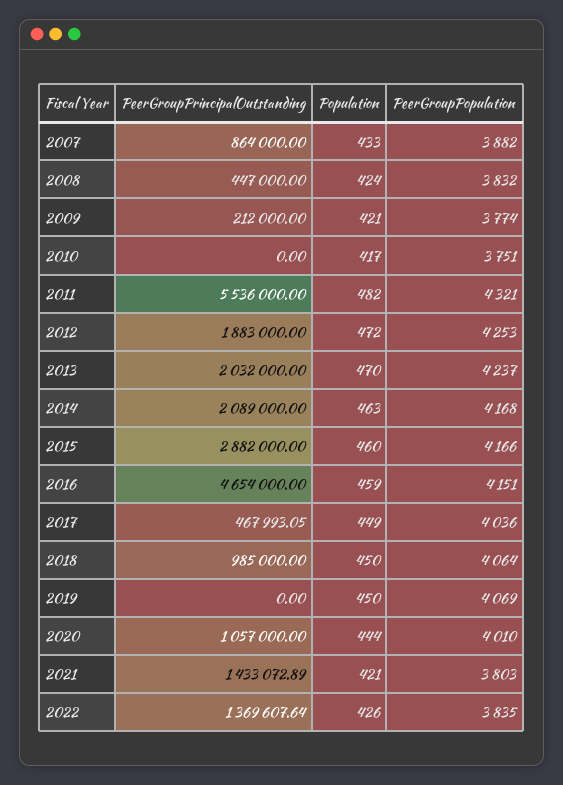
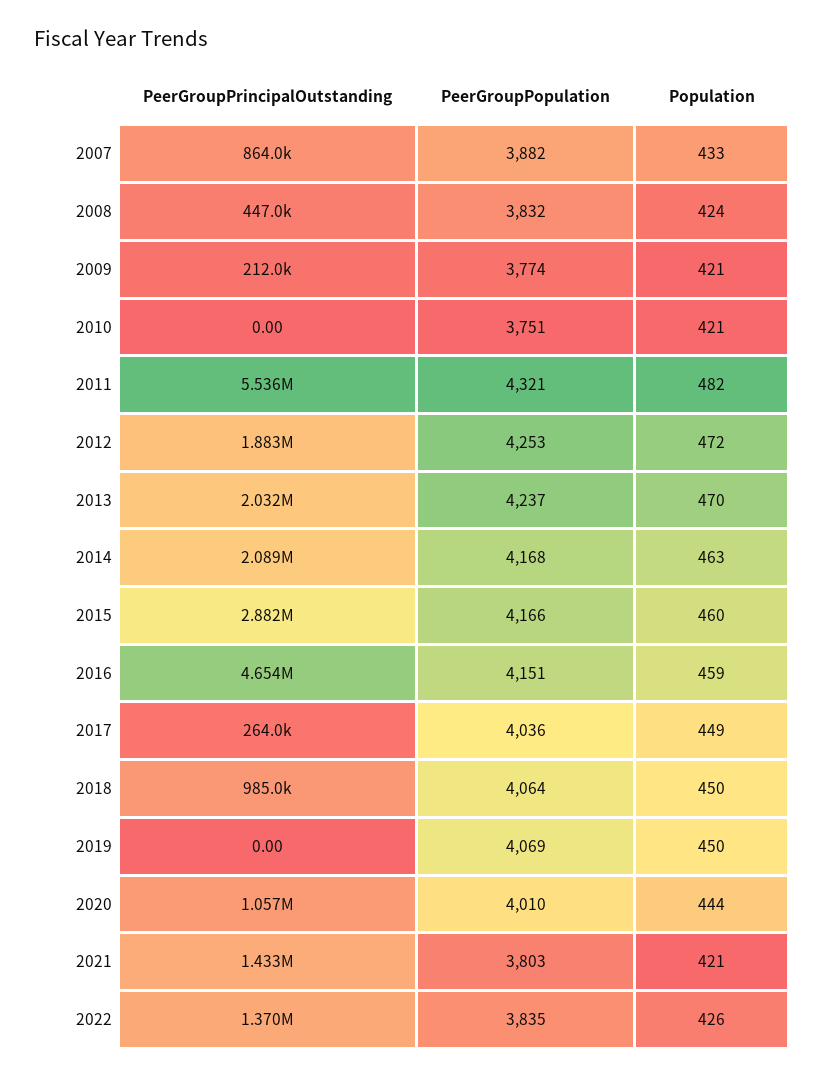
  {
    "PeerGroupPrincipalOutstanding": {
      "2007": 864000,
      "2008": 447000,
      "2009": 212000,
      "2010": 0,
      "2011": 5536000,
      "2012": 1883000,
      "2013": 2032000,
      "2014": 2089000,
      "2015": 2882000,
      "2016": 4654000,
-     "2017": 467993.05,
+     "2017": 264000,
      "2018": 985000,
      "2019": 0,
      "2020": 1057000,
      "2021": 1433072.89,
      "2022": 1369607.64
    },
    "Population": {
      "2007": 433,
      "2008": 424,
      "2009": 421,
-     "2010": 417,
+     "2010": 421,
      "2011": 482,
      "2012": 472,
      "2013": 470,
      "2014": 463,
      "2015": 460,
      "2016": 459,
      "2017": 449,
      "2018": 450,
      "2019": 450,
      "2020": 444,
      "2021": 421,
      "2022": 426
    },
    "PeerGroupPopulation": {
      "2007": 3882,
      "2008": 3832,
      "2009": 3774,
      "2010": 3751,
      "2011": 4321,
      "2012": 4253,
      "2013": 4237,
      "2014": 4168,
      "2015": 4166,
      "2016": 4151,
      "2017": 4036,
      "2018": 4064,
      "2019": 4069,
      "2020": 4010,
      "2021": 3803,
      "2022": 3835
    }
  }

